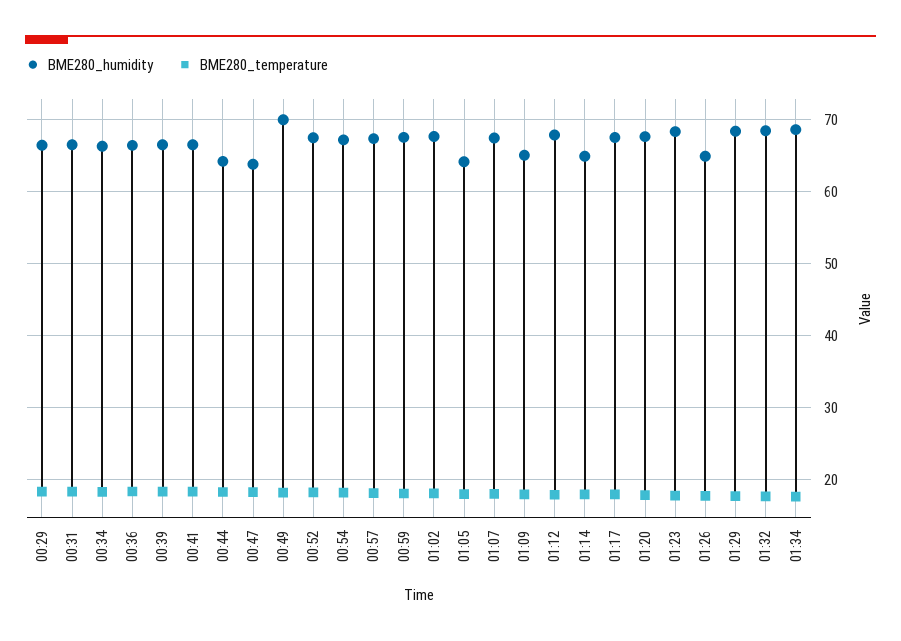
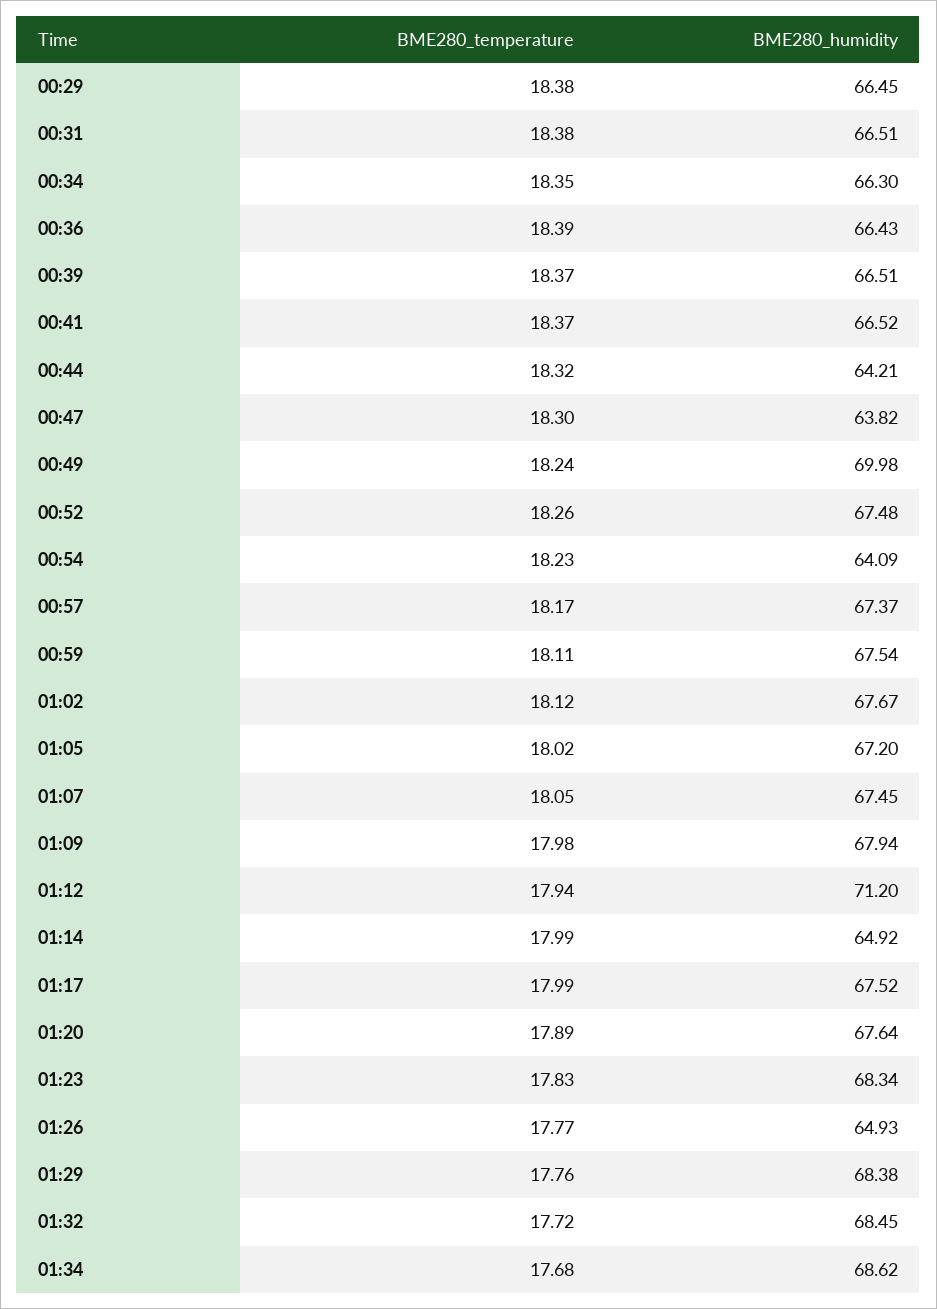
  {
    "BME280_humidity": {
      "00:29": 66.45,
      "00:31": 66.51,
      "00:34": 66.3,
      "00:36": 66.43,
      "00:39": 66.51,
      "00:41": 66.52,
      "00:44": 64.21,
      "00:47": 63.82,
      "00:49": 69.98,
      "00:52": 67.48,
-     "00:54": 67,
+     "00:54": 64.09,
      "00:57": 67.37,
      "00:59": 67.54,
      "01:02": 67.67,
-     "01:05": 64,
+     "01:05": 67.2,
      "01:07": 67.45,
-     "01:09": 65,
+     "01:09": 67.94,
-     "01:12": 68,
+     "01:12": 71.2,
      "01:14": 64.92,
      "01:17": 67.52,
      "01:20": 67.64,
      "01:23": 68.34,
      "01:26": 64.93,
      "01:29": 68.38,
      "01:32": 68.45,
      "01:34": 68.62
    },
    "BME280_temperature": {
      "00:29": 18.38,
      "00:31": 18.38,
      "00:34": 18.35,
      "00:36": 18.39,
      "00:39": 18.37,
      "00:41": 18.37,
      "00:44": 18.32,
      "00:47": 18.3,
      "00:49": 18.24,
      "00:52": 18.26,
      "00:54": 18.23,
      "00:57": 18.17,
      "00:59": 18.11,
      "01:02": 18.12,
      "01:05": 18.02,
      "01:07": 18.05,
      "01:09": 17.98,
      "01:12": 17.94,
      "01:14": 17.99,
      "01:17": 17.99,
      "01:20": 17.89,
      "01:23": 17.83,
      "01:26": 17.77,
      "01:29": 17.76,
      "01:32": 17.72,
      "01:34": 17.68
    }
  }

